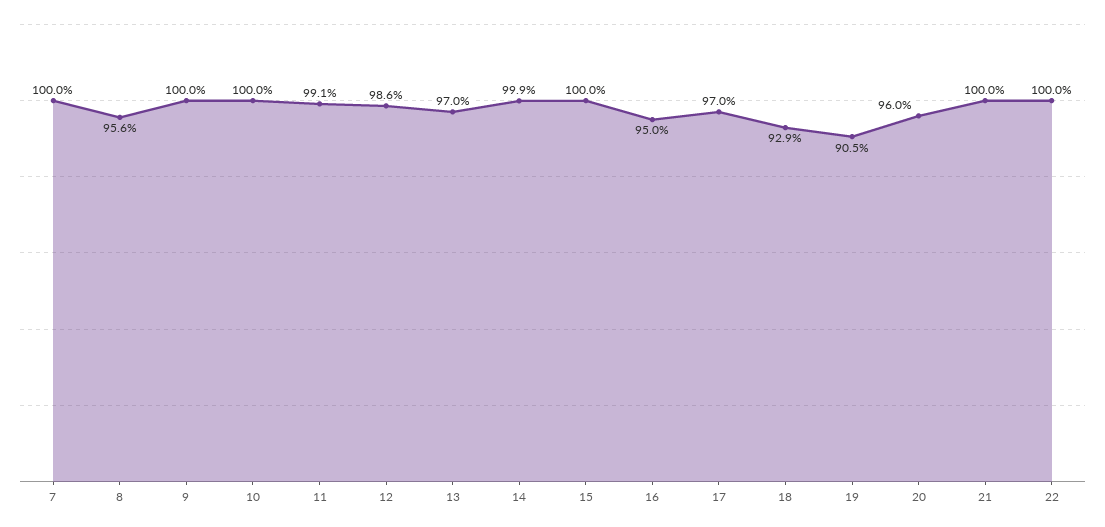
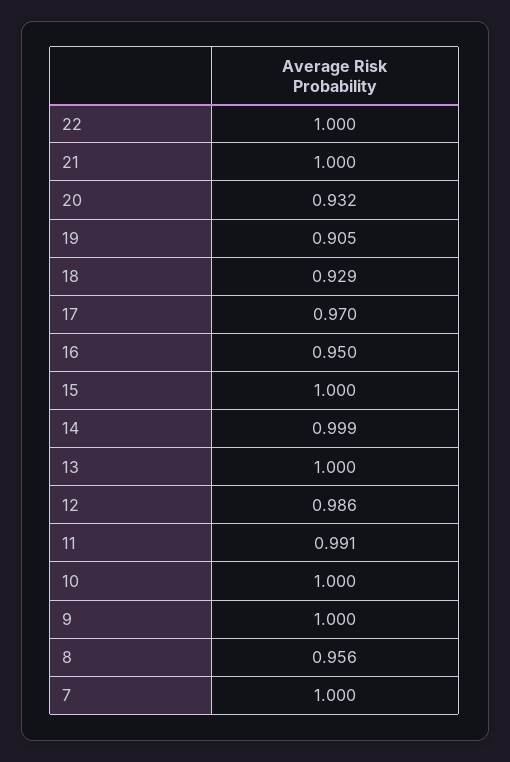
  {
    "7": 1,
    "8": 0.956,
    "9": 1,
    "10": 1,
    "11": 0.991,
    "12": 0.986,
-   "13": 0.97,
+   "13": 1,
    "14": 0.999,
    "15": 1,
    "16": 0.95,
    "17": 0.97,
    "18": 0.929,
    "19": 0.905,
-   "20": 0.96,
+   "20": 0.932,
    "21": 1,
    "22": 1
  }

